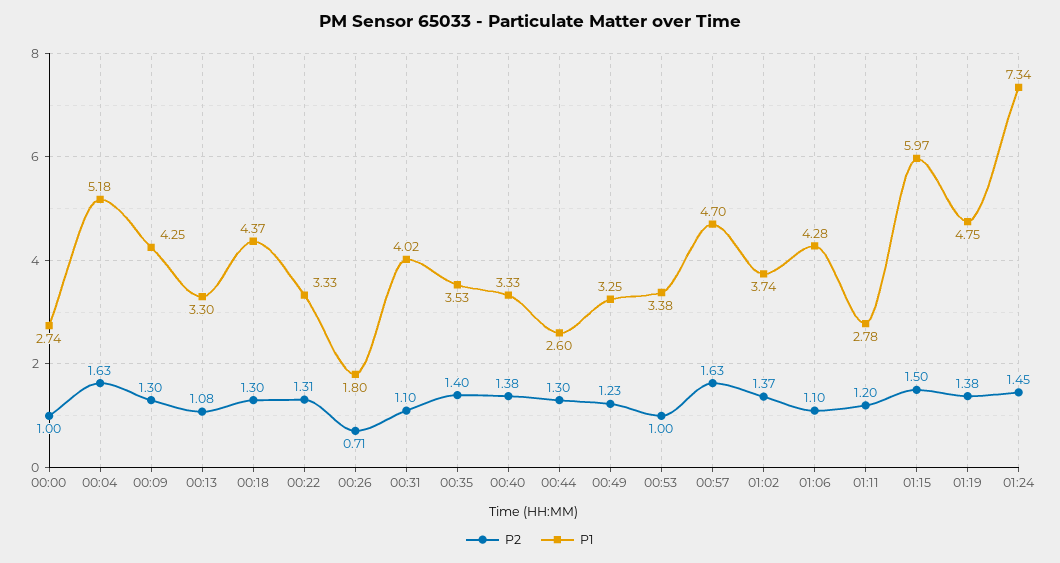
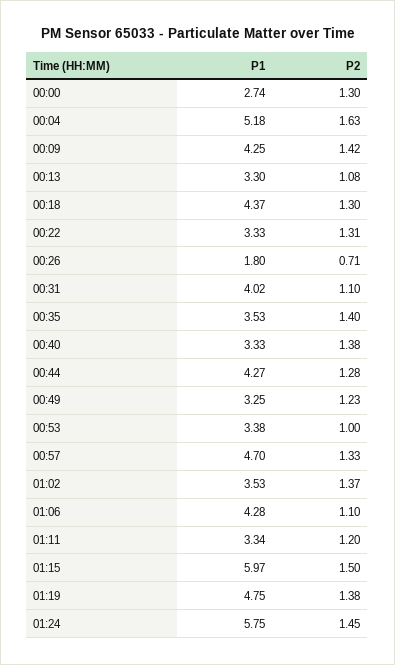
  {
    "P2": {
-     "00:00": 1,
+     "00:00": 1.3,
      "00:04": 1.63,
-     "00:09": 1.3,
+     "00:09": 1.42,
      "00:13": 1.08,
      "00:18": 1.3,
      "00:22": 1.31,
      "00:26": 0.71,
      "00:31": 1.1,
      "00:35": 1.4,
      "00:40": 1.38,
-     "00:44": 1.3,
+     "00:44": 1.28,
      "00:49": 1.23,
      "00:53": 1,
-     "00:57": 1.63,
+     "00:57": 1.33,
      "01:02": 1.37,
      "01:06": 1.1,
      "01:11": 1.2,
      "01:15": 1.5,
      "01:19": 1.38,
      "01:24": 1.45
    },
    "P1": {
      "00:00": 2.74,
      "00:04": 5.18,
      "00:09": 4.25,
      "00:13": 3.3,
      "00:18": 4.37,
      "00:22": 3.33,
      "00:26": 1.8,
      "00:31": 4.02,
      "00:35": 3.53,
      "00:40": 3.33,
-     "00:44": 2.6,
+     "00:44": 4.27,
      "00:49": 3.25,
      "00:53": 3.38,
      "00:57": 4.7,
-     "01:02": 3.74,
+     "01:02": 3.53,
      "01:06": 4.28,
-     "01:11": 2.78,
+     "01:11": 3.34,
      "01:15": 5.97,
      "01:19": 4.75,
-     "01:24": 7.34
+     "01:24": 5.75
    }
  }

